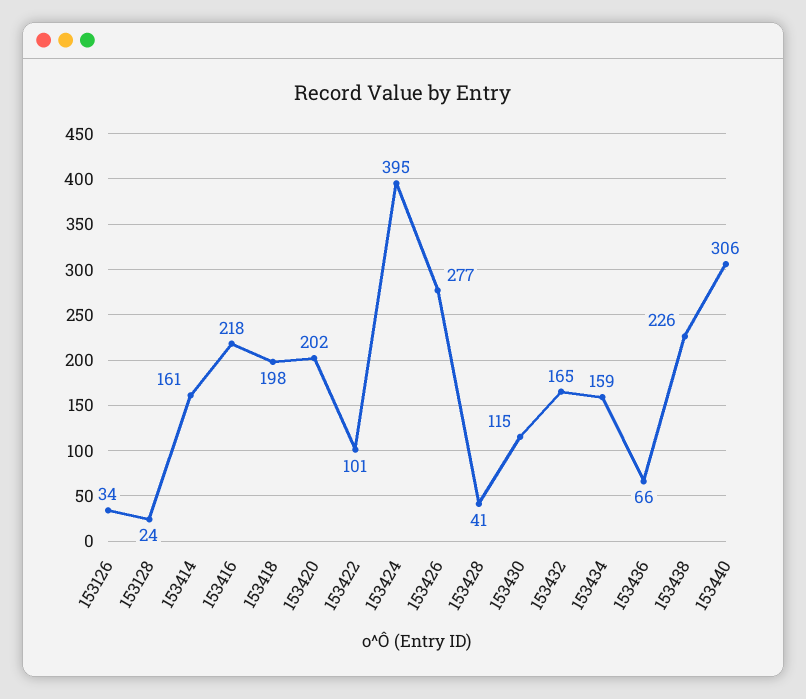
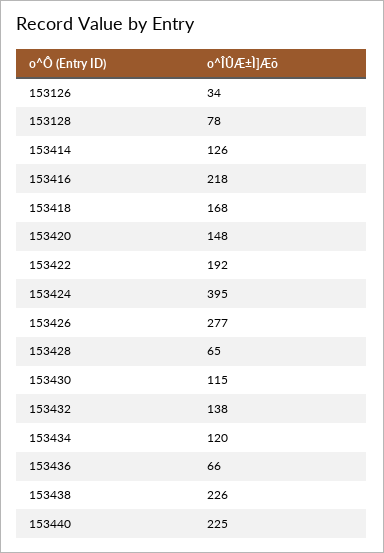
  {
    "153126": 34,
-   "153128": 24,
+   "153128": 78,
-   "153414": 161,
+   "153414": 126,
    "153416": 218,
-   "153418": 198,
+   "153418": 168,
-   "153420": 202,
+   "153420": 148,
-   "153422": 101,
+   "153422": 192,
    "153424": 395,
    "153426": 277,
-   "153428": 41,
+   "153428": 65,
    "153430": 115,
-   "153432": 165,
+   "153432": 138,
-   "153434": 159,
+   "153434": 120,
    "153436": 66,
    "153438": 226,
-   "153440": 306
+   "153440": 225
  }

